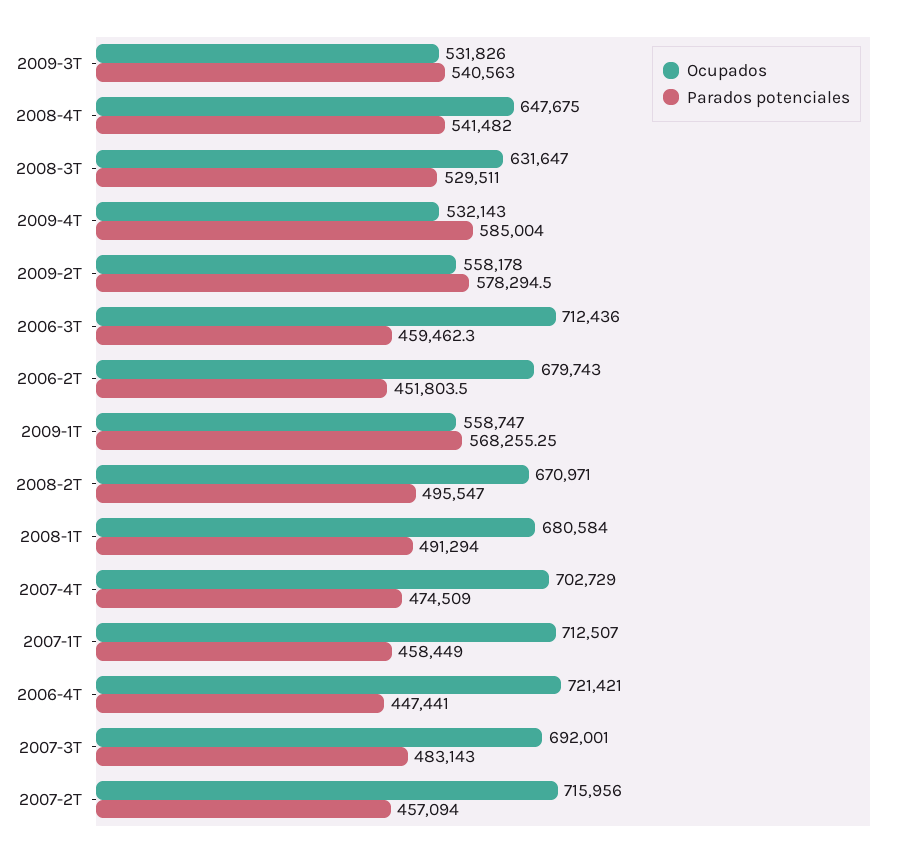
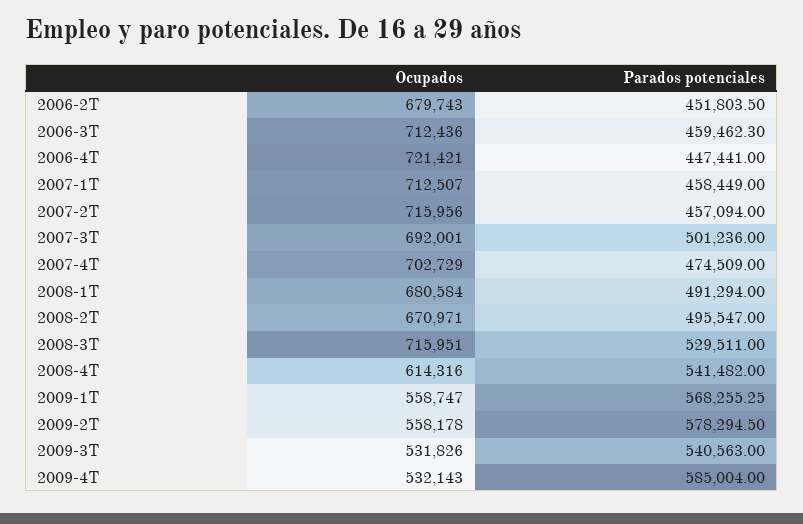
  {
    "Ocupados": {
      "2009-3T": 531826,
-     "2008-4T": 647675,
+     "2008-4T": 614316,
-     "2008-3T": 631647,
+     "2008-3T": 715951,
      "2009-4T": 532143,
      "2009-2T": 558178,
      "2006-3T": 712436,
      "2006-2T": 679743,
      "2009-1T": 558747,
      "2008-2T": 670971,
      "2008-1T": 680584,
      "2007-4T": 702729,
      "2007-1T": 712507,
      "2006-4T": 721421,
      "2007-3T": 692001,
      "2007-2T": 715956
    },
    "Parados potenciales": {
      "2009-3T": 540563,
      "2008-4T": 541482,
      "2008-3T": 529511,
      "2009-4T": 585004,
      "2009-2T": 578294.5,
      "2006-3T": 459462.3,
      "2006-2T": 451803.5,
      "2009-1T": 568255.25,
      "2008-2T": 495547,
      "2008-1T": 491294,
      "2007-4T": 474509,
      "2007-1T": 458449,
      "2006-4T": 447441,
-     "2007-3T": 483143,
+     "2007-3T": 501236,
      "2007-2T": 457094
    }
  }

